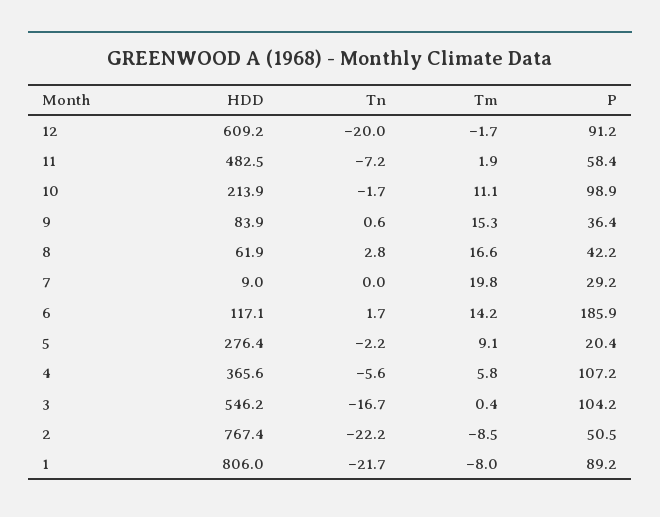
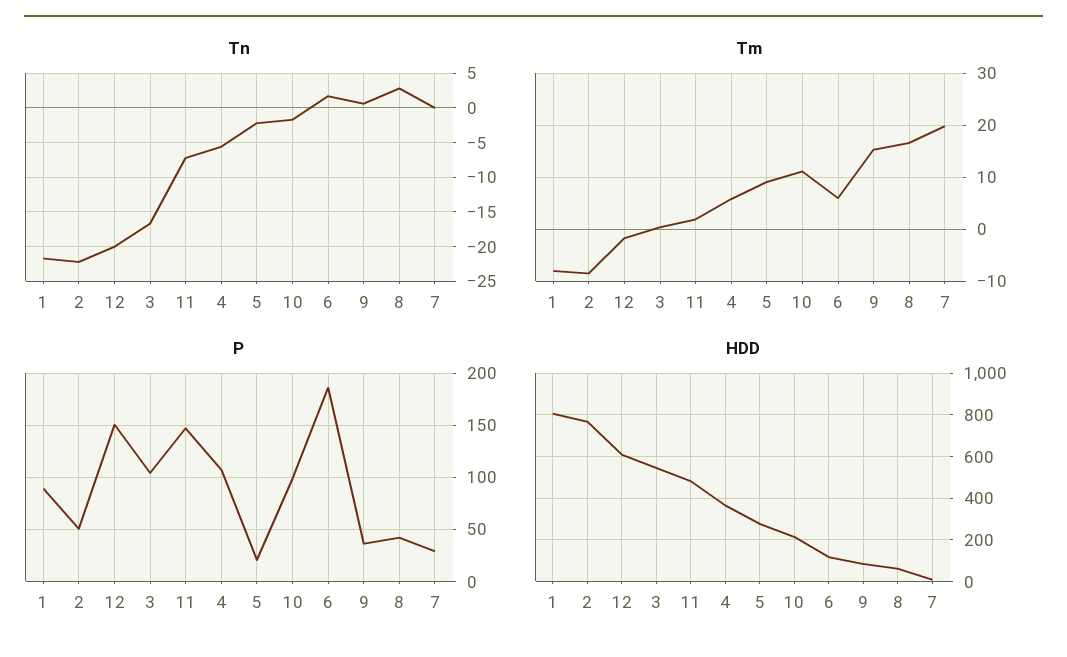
  {
    "HDD": {
      "12": 609.2,
      "11": 482.5,
      "10": 213.9,
      "9": 83.9,
      "8": 61.9,
      "7": 9,
      "6": 117.1,
      "5": 276.4,
      "4": 365.6,
      "3": 546.2,
      "2": 767.4,
      "1": 806
    },
    "Tn": {
      "12": -20,
      "11": -7.2,
      "10": -1.7,
      "9": 0.6,
      "8": 2.8,
      "7": 0,
      "6": 1.7,
      "5": -2.2,
      "4": -5.6,
      "3": -16.7,
      "2": -22.2,
      "1": -21.7
    },
    "Tm": {
      "12": -1.7,
      "11": 1.9,
      "10": 11.1,
      "9": 15.3,
      "8": 16.6,
      "7": 19.8,
-     "6": 14.2,
+     "6": 6,
      "5": 9.1,
      "4": 5.8,
      "3": 0.4,
      "2": -8.5,
      "1": -8
    },
    "P": {
-     "12": 91.2,
+     "12": 150,
-     "11": 58.4,
+     "11": 150,
      "10": 98.9,
      "9": 36.4,
      "8": 42.2,
      "7": 29.2,
      "6": 185.9,
      "5": 20.4,
      "4": 107.2,
      "3": 104.2,
      "2": 50.5,
      "1": 89.2
    }
  }

